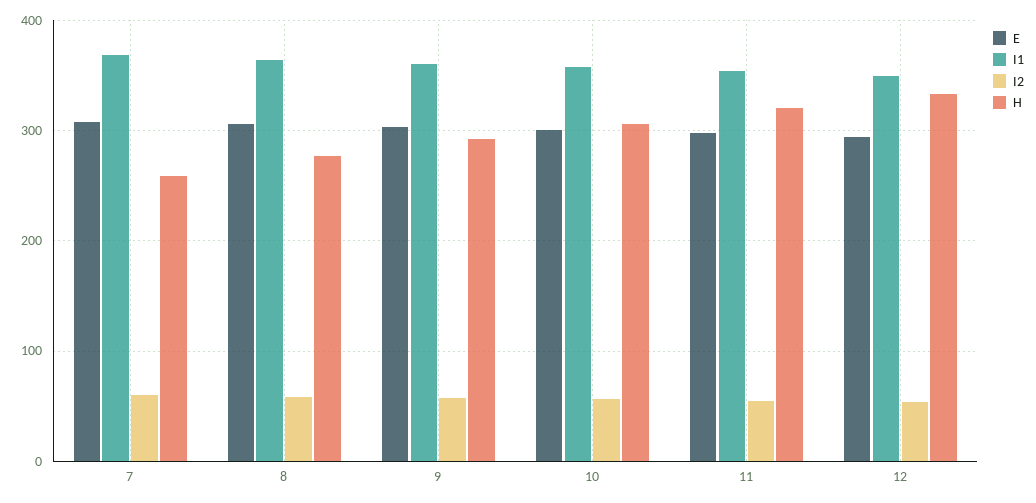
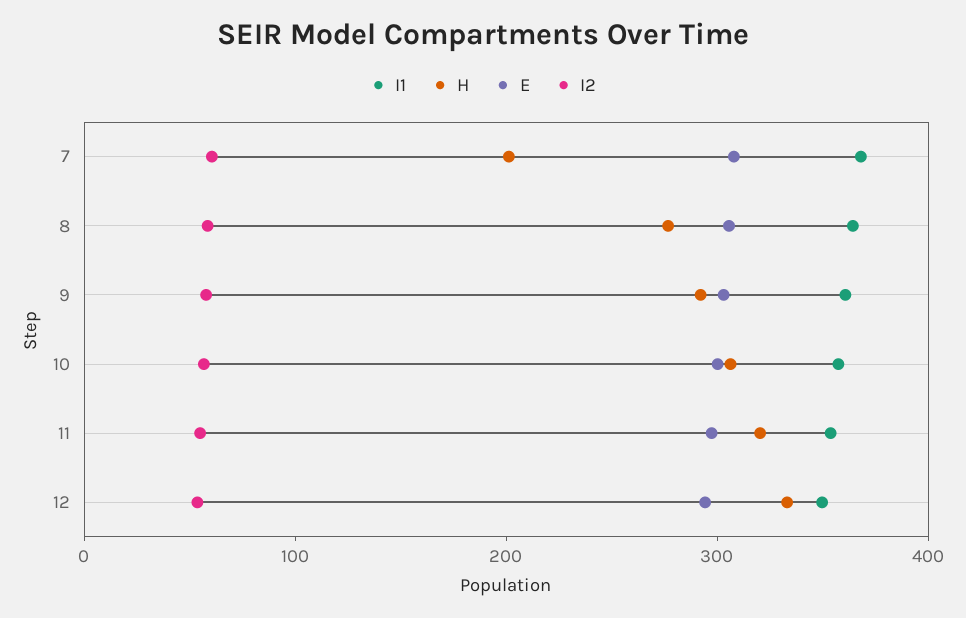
  {
    "E": {
      "7": 310,
      "8": 310,
      "9": 300,
      "10": 300,
      "11": 300,
      "12": 290
    },
    "I1": {
      "7": 370,
      "8": 360,
      "9": 360,
      "10": 360,
      "11": 350,
      "12": 350
    },
    "I2": {
      "7": 60,
      "8": 60,
      "9": 60,
      "10": 60,
      "11": 60,
      "12": 50
    },
    "H": {
-     "7": 260,
+     "7": 200,
      "8": 280,
      "9": 290,
      "10": 310,
      "11": 320,
      "12": 330
    }
  }

